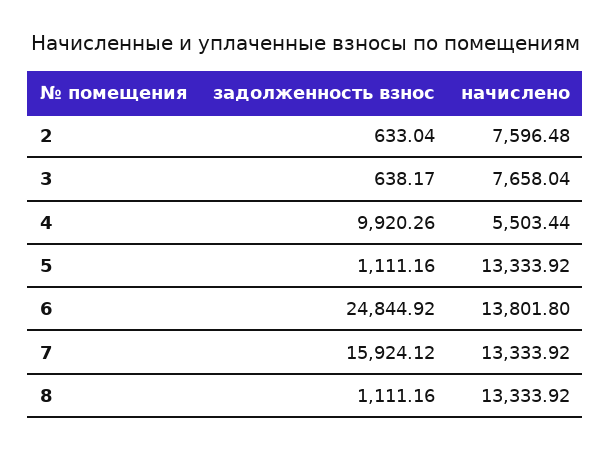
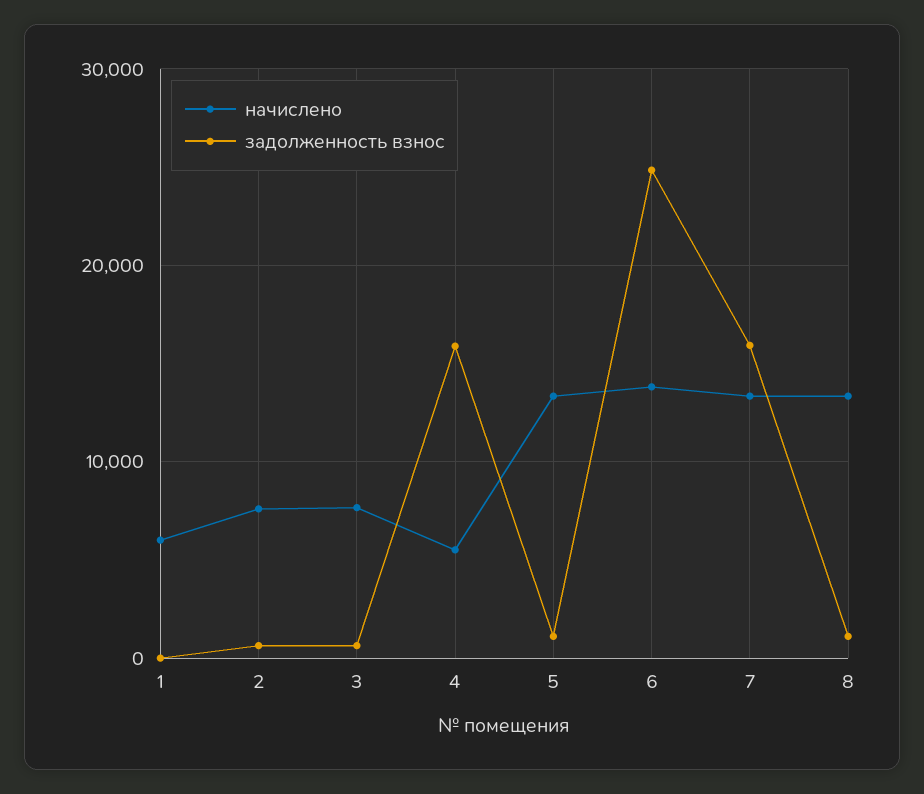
  {
    "задолженность взнос": {
      "2": 633.04,
      "3": 638.17,
-     "4": 9920.26,
+     "4": 16000,
      "5": 1111.16,
      "6": 24844.92,
      "7": 15924.12,
-     "8": 1111.16
+     "8": 1111.16,
+     "1": 0
    },
    "начислено": {
      "2": 7596.48,
      "3": 7658.04,
      "4": 5503.44,
      "5": 13333.92,
      "6": 13801.8,
      "7": 13333.92,
-     "8": 13333.92
+     "8": 13333.92,
+     "1": 6000
    }
  }

